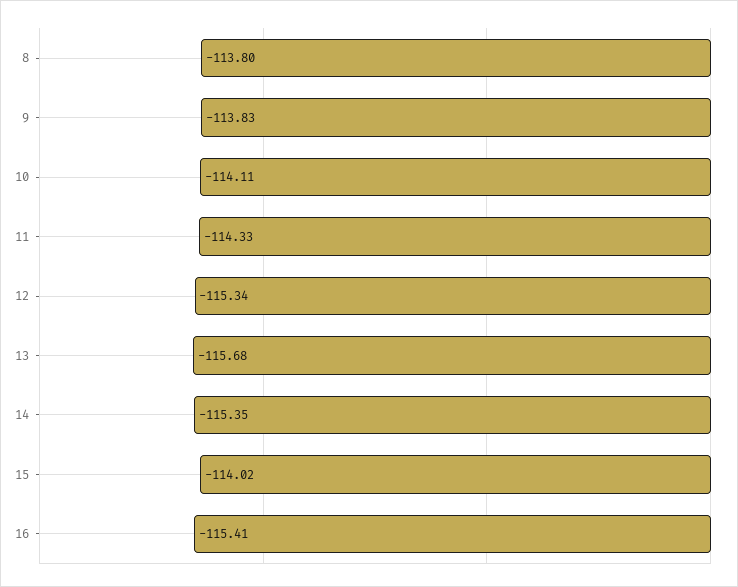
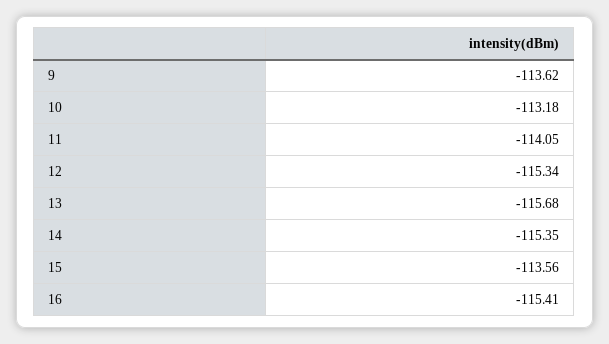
  {
-   "8": -113.8,
-   "9": -113.83,
+   "9": -113.62,
-   "10": -114.11,
+   "10": -113.18,
-   "11": -114.33,
+   "11": -114.05,
    "12": -115.34,
    "13": -115.68,
    "14": -115.35,
-   "15": -114.02,
+   "15": -113.56,
    "16": -115.41
  }

